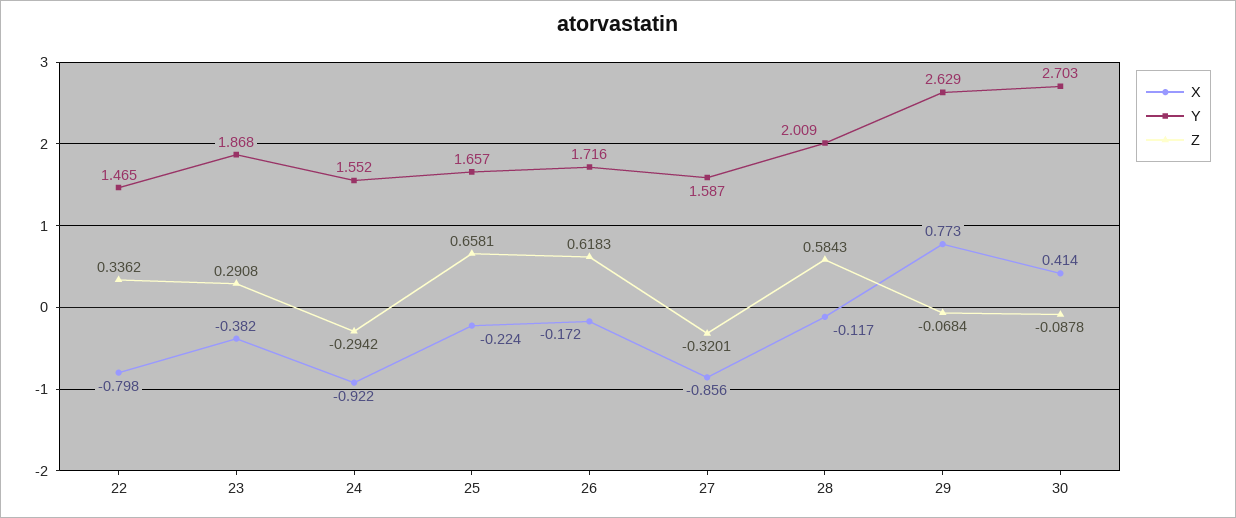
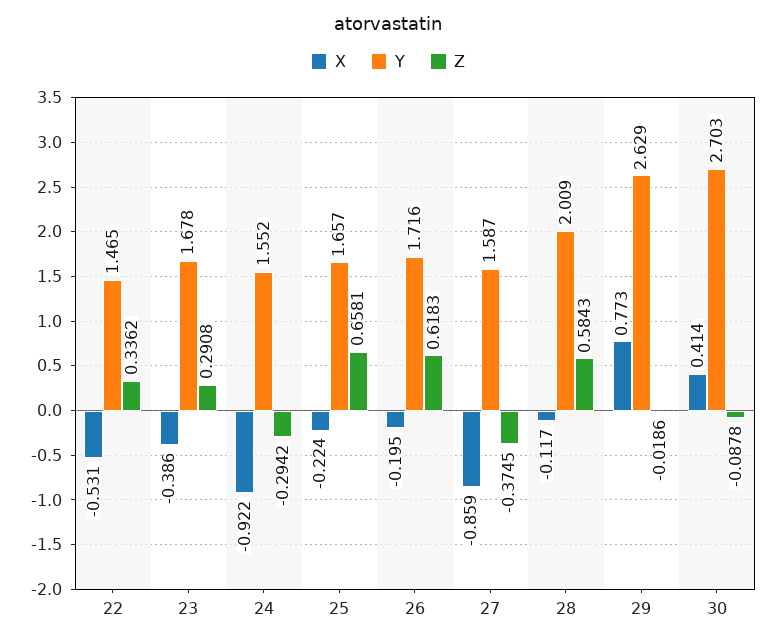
  {
    "X": {
-     "22": -0.798,
+     "22": -0.531,
-     "23": -0.382,
+     "23": -0.386,
      "24": -0.922,
      "25": -0.224,
-     "26": -0.172,
+     "26": -0.195,
-     "27": -0.856,
+     "27": -0.859,
      "28": -0.117,
      "29": 0.773,
      "30": 0.414
    },
    "Y": {
      "22": 1.465,
-     "23": 1.868,
+     "23": 1.678,
      "24": 1.552,
      "25": 1.657,
      "26": 1.716,
      "27": 1.587,
      "28": 2.009,
      "29": 2.629,
      "30": 2.703
    },
    "Z": {
      "22": 0.3362,
      "23": 0.2908,
      "24": -0.2942,
      "25": 0.6581,
      "26": 0.6183,
-     "27": -0.3201,
+     "27": -0.3745,
      "28": 0.5843,
-     "29": -0.0684,
+     "29": -0.0186,
      "30": -0.0878
    }
  }

